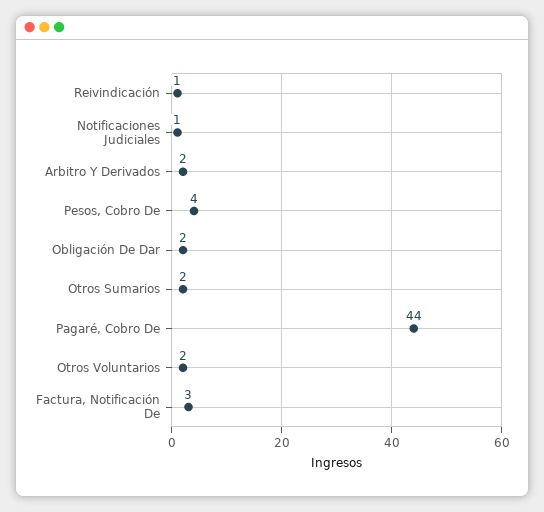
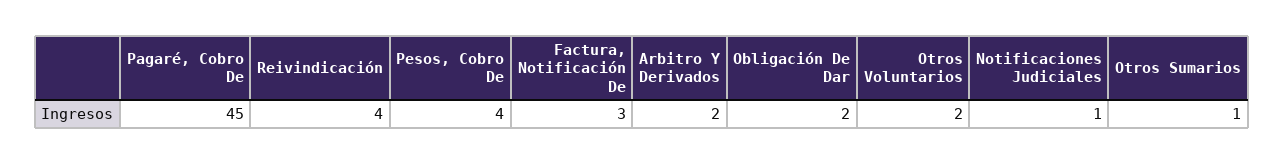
  {
-   "Reivindicación": 1,
+   "Reivindicación": 4,
    "Notificaciones Judiciales": 1,
    "Arbitro Y Derivados": 2,
    "Pesos, Cobro De": 4,
    "Obligación De Dar": 2,
-   "Otros Sumarios": 2,
+   "Otros Sumarios": 1,
-   "Pagaré, Cobro De": 44,
+   "Pagaré, Cobro De": 45,
    "Otros Voluntarios": 2,
    "Factura, Notificación De": 3
  }

